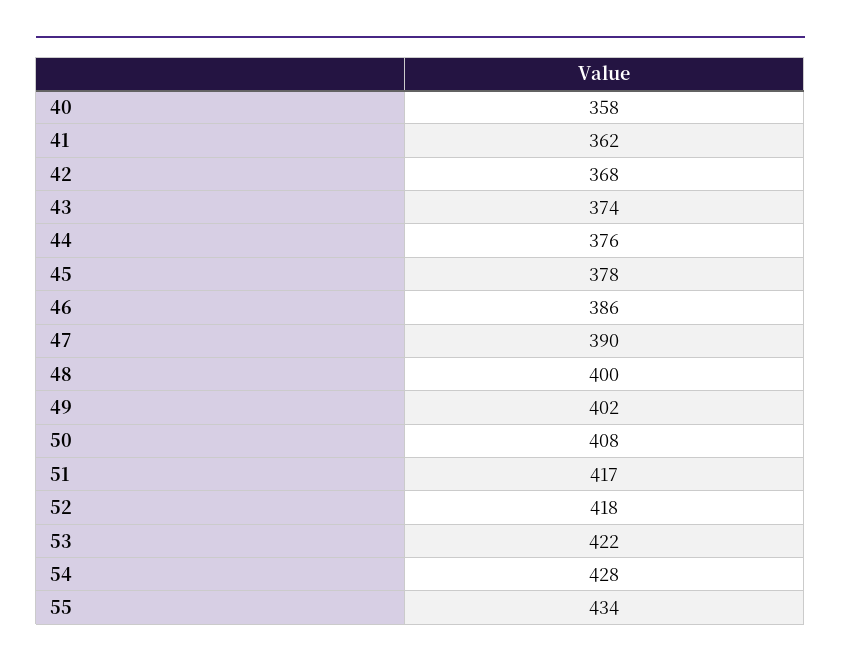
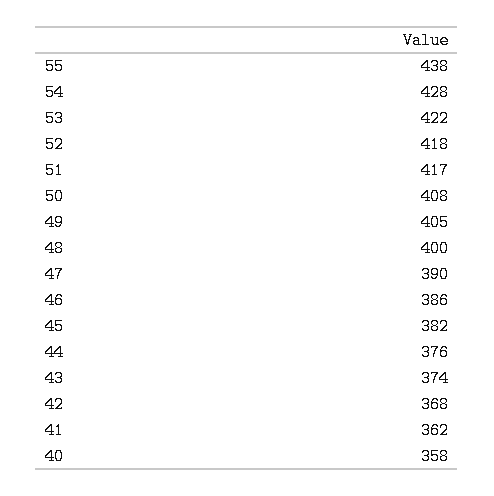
  {
    "40": 358,
    "41": 362,
    "42": 368,
    "43": 374,
    "44": 376,
-   "45": 378,
+   "45": 382,
    "46": 386,
    "47": 390,
    "48": 400,
-   "49": 402,
+   "49": 405,
    "50": 408,
    "51": 417,
    "52": 418,
    "53": 422,
    "54": 428,
-   "55": 434
+   "55": 438
  }

